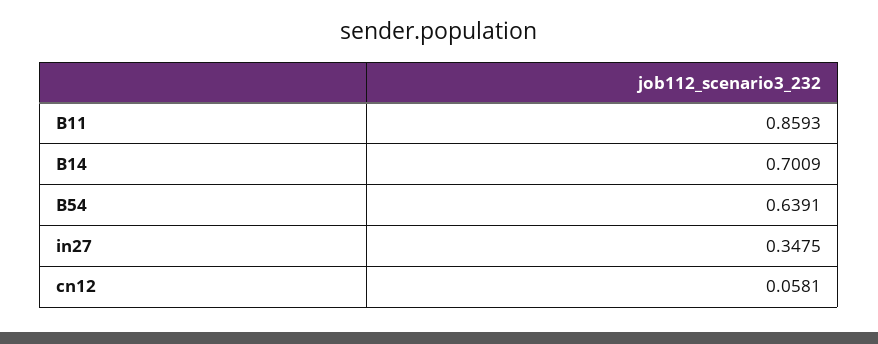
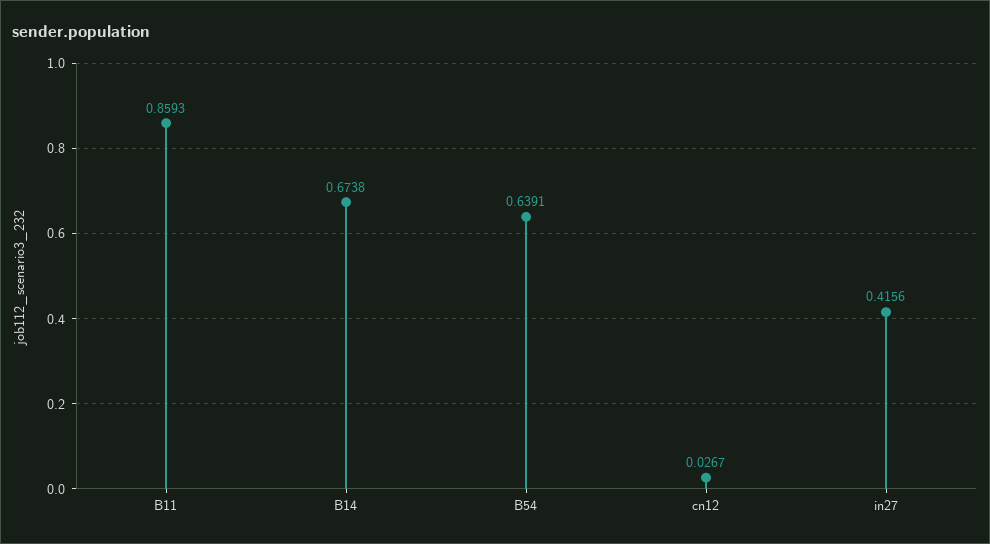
  {
    "B11": 0.8593,
-   "B14": 0.7009,
+   "B14": 0.6738,
    "B54": 0.6391,
-   "in27": 0.3475,
+   "in27": 0.4156,
-   "cn12": 0.0581
+   "cn12": 0.0267
  }

